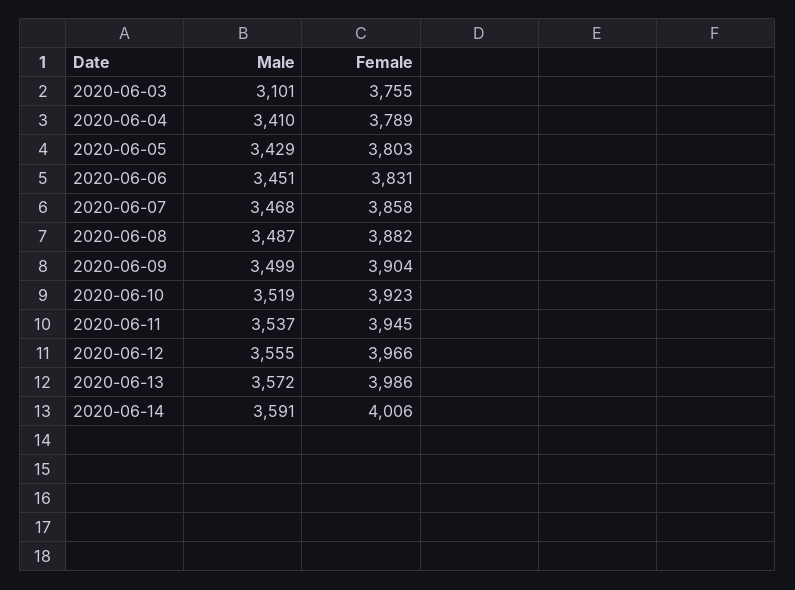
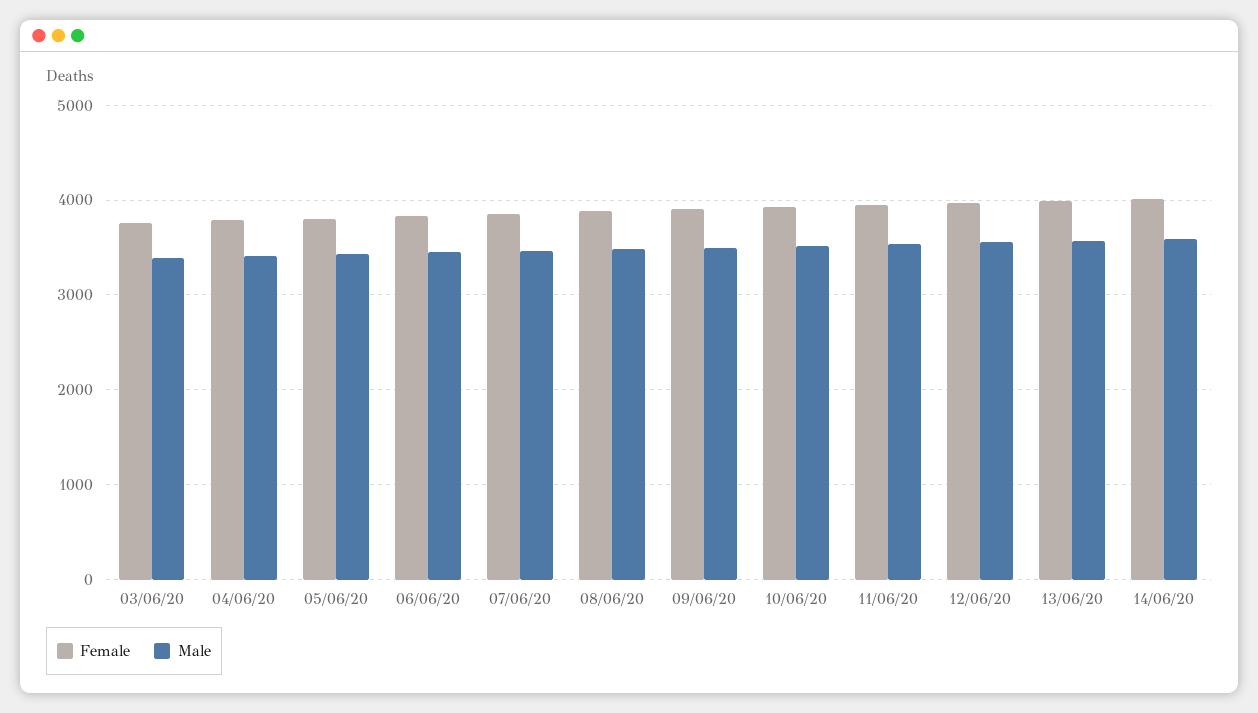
  {
    "Male": {
-     "2020-06-03": 3101,
+     "2020-06-03": 3400,
      "2020-06-04": 3410,
      "2020-06-05": 3429,
      "2020-06-06": 3451,
      "2020-06-07": 3468,
      "2020-06-08": 3487,
      "2020-06-09": 3499,
      "2020-06-10": 3519,
      "2020-06-11": 3537,
      "2020-06-12": 3555,
      "2020-06-13": 3572,
      "2020-06-14": 3591
    },
    "Female": {
      "2020-06-03": 3755,
      "2020-06-04": 3789,
      "2020-06-05": 3803,
      "2020-06-06": 3831,
      "2020-06-07": 3858,
      "2020-06-08": 3882,
      "2020-06-09": 3904,
      "2020-06-10": 3923,
      "2020-06-11": 3945,
      "2020-06-12": 3966,
      "2020-06-13": 3986,
      "2020-06-14": 4006
    }
  }

